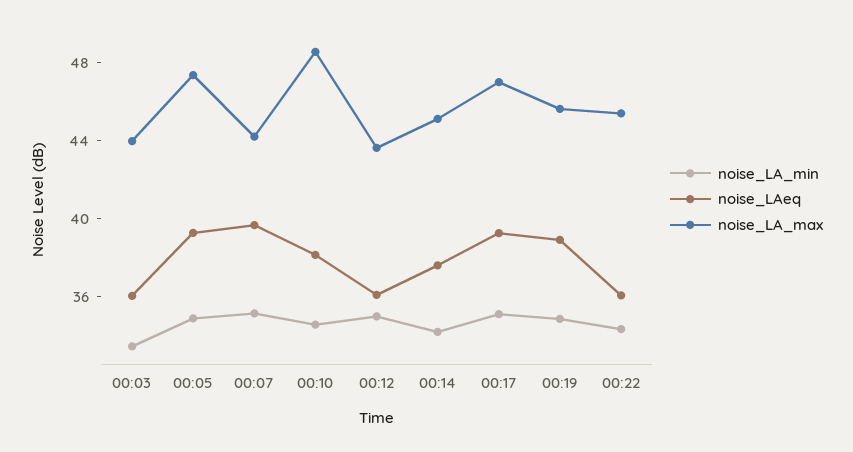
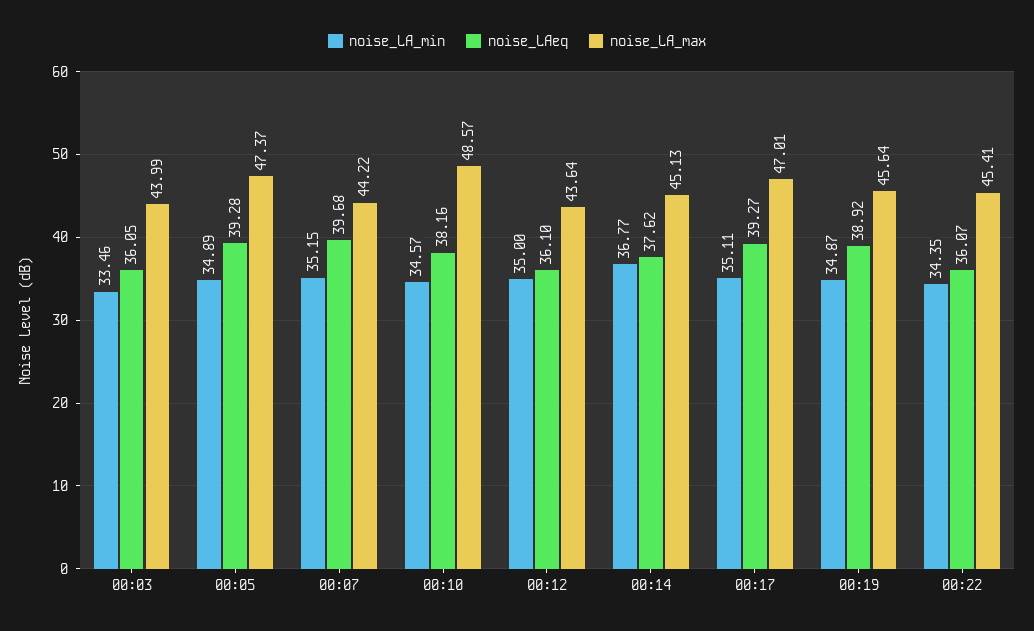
  {
    "noise_LA_min": {
      "00:03": 33.46,
      "00:05": 34.89,
      "00:07": 35.15,
      "00:10": 34.57,
      "00:12": 35,
-     "00:14": 34,
+     "00:14": 36.77,
      "00:17": 35.11,
      "00:19": 34.87,
      "00:22": 34.35
    },
    "noise_LAeq": {
      "00:03": 36.05,
      "00:05": 39.28,
      "00:07": 39.68,
      "00:10": 38.16,
      "00:12": 36.1,
      "00:14": 37.62,
      "00:17": 39.27,
      "00:19": 38.92,
      "00:22": 36.07
    },
    "noise_LA_max": {
      "00:03": 43.99,
      "00:05": 47.37,
      "00:07": 44.22,
      "00:10": 48.57,
      "00:12": 43.64,
      "00:14": 45.13,
      "00:17": 47.01,
      "00:19": 45.64,
      "00:22": 45.41
    }
  }

